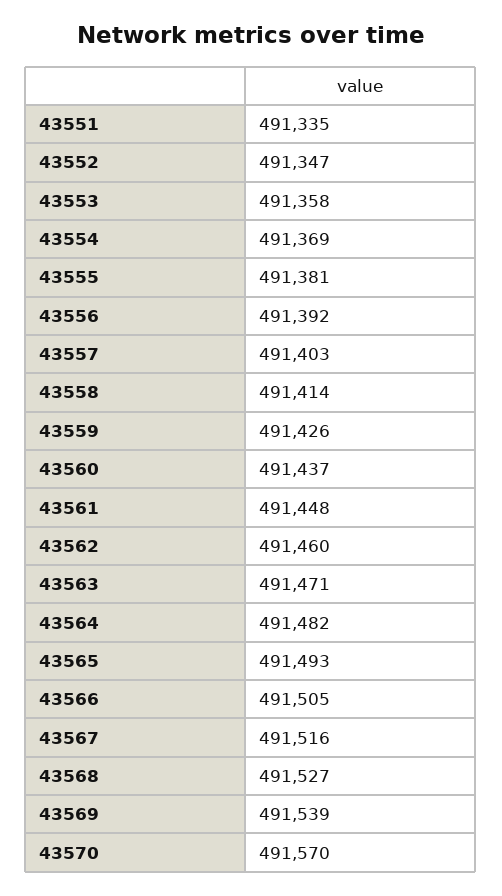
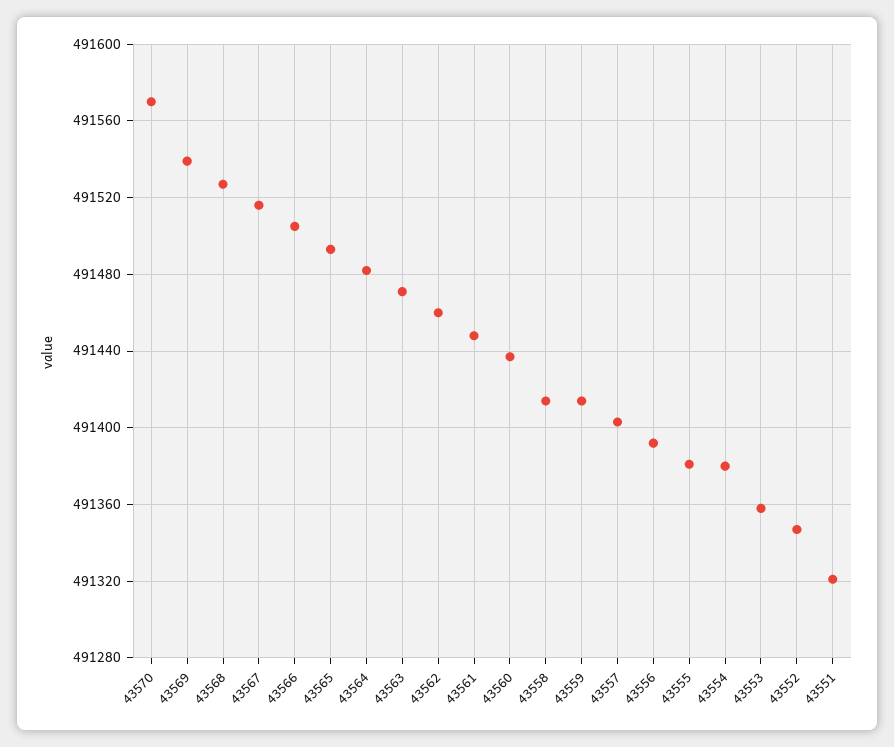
  {
-   "43551": 491335,
+   "43551": 491320,
    "43552": 491347,
    "43553": 491358,
-   "43554": 491369,
+   "43554": 491380,
    "43555": 491381,
    "43556": 491392,
    "43557": 491403,
    "43558": 491414,
-   "43559": 491426,
+   "43559": 491415,
    "43560": 491437,
    "43561": 491448,
    "43562": 491460,
    "43563": 491471,
    "43564": 491482,
    "43565": 491493,
    "43566": 491505,
    "43567": 491516,
    "43568": 491527,
    "43569": 491539,
    "43570": 491570
  }

